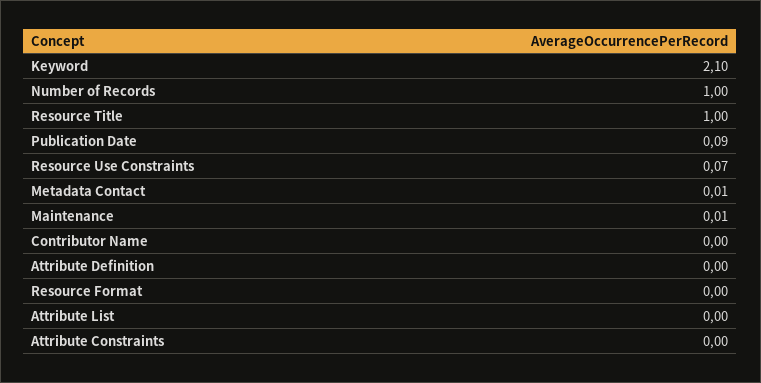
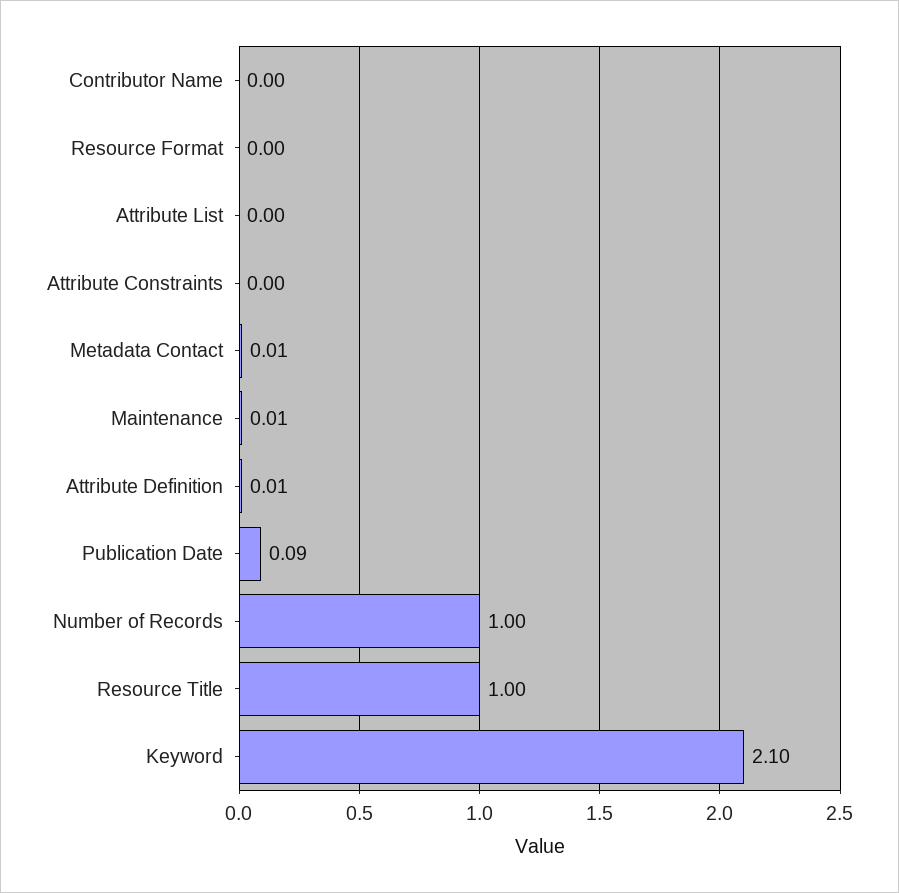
  {
    "Keyword": 2.1,
    "Number of Records": 1,
    "Resource Title": 1,
    "Publication Date": 0.09,
-   "Resource Use Constraints": 0.07,
    "Metadata Contact": 0.01,
    "Maintenance": 0.01,
    "Contributor Name": 0,
-   "Attribute Definition": 0,
+   "Attribute Definition": 0.01,
    "Resource Format": 0,
    "Attribute List": 0,
    "Attribute Constraints": 0
  }

